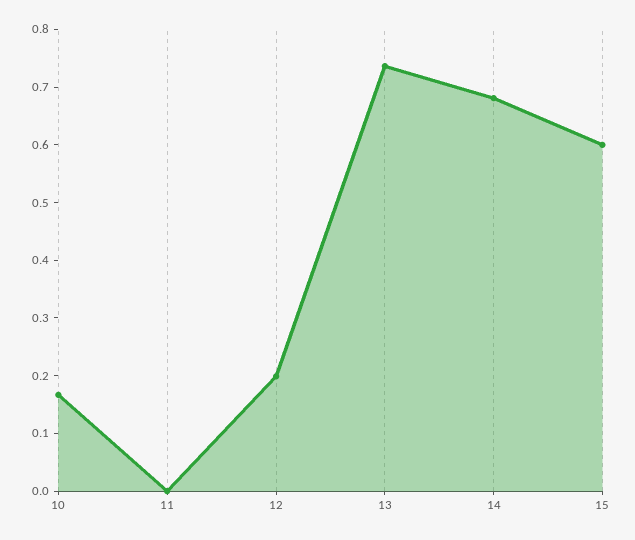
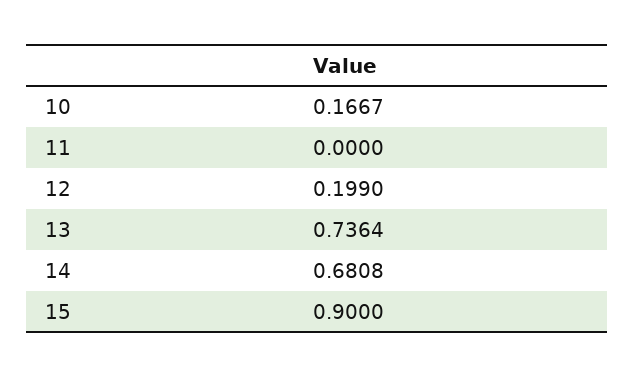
  {
    "10": 0.1667,
    "11": 0,
    "12": 0.199,
    "13": 0.7364,
    "14": 0.6808,
-   "15": 0.6
+   "15": 0.9
  }

